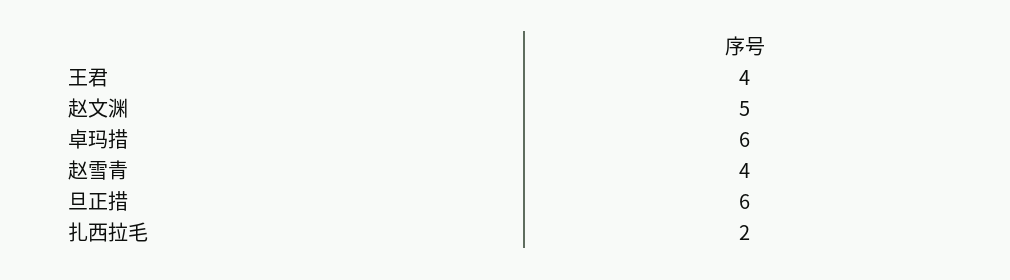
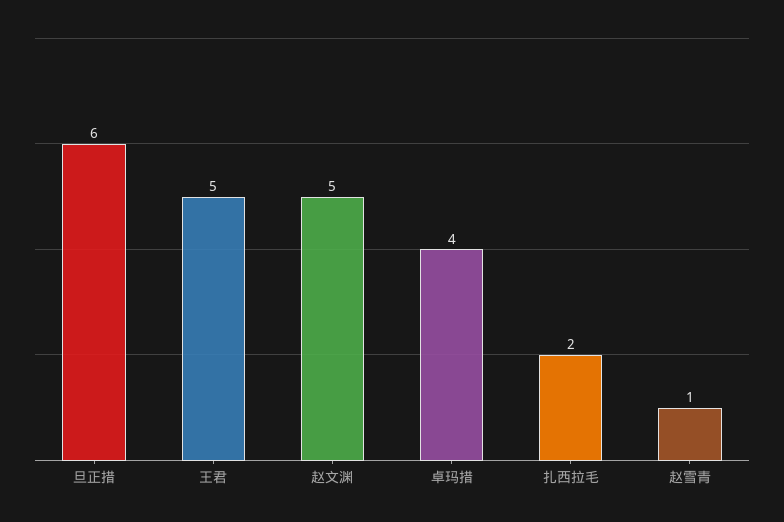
  {
-   "王君": 4,
+   "王君": 5,
    "赵文渊": 5,
-   "卓玛措": 6,
+   "卓玛措": 4,
-   "赵雪青": 4,
+   "赵雪青": 1,
    "旦正措": 6,
    "扎西拉毛": 2
  }

